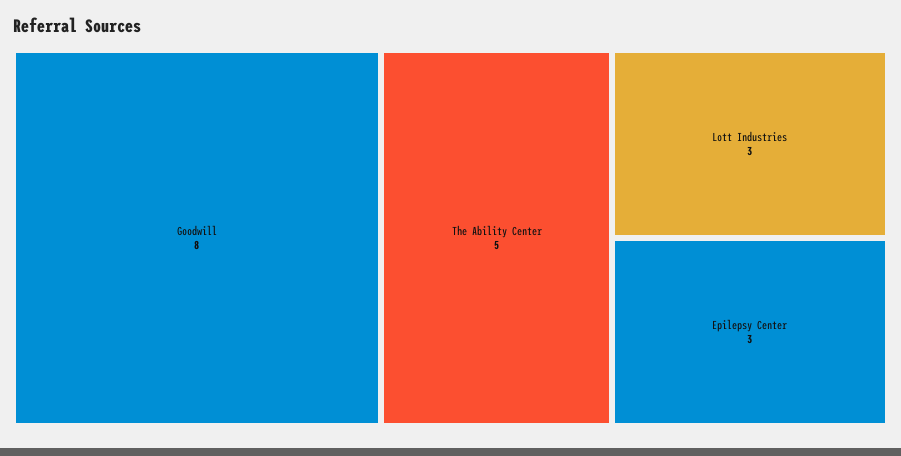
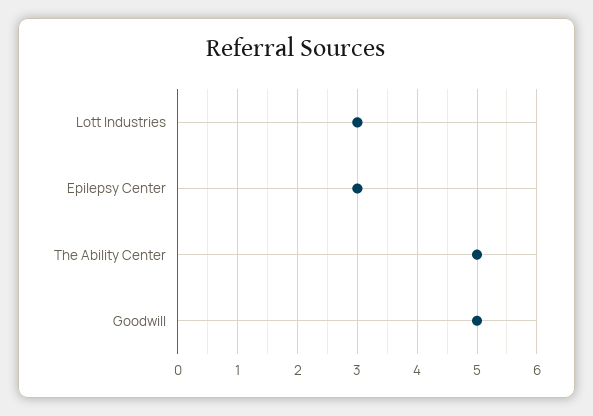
  {
-   "Goodwill": 8,
+   "Goodwill": 5,
    "The Ability Center": 5,
    "Lott Industries": 3,
    "Epilepsy Center": 3
  }

